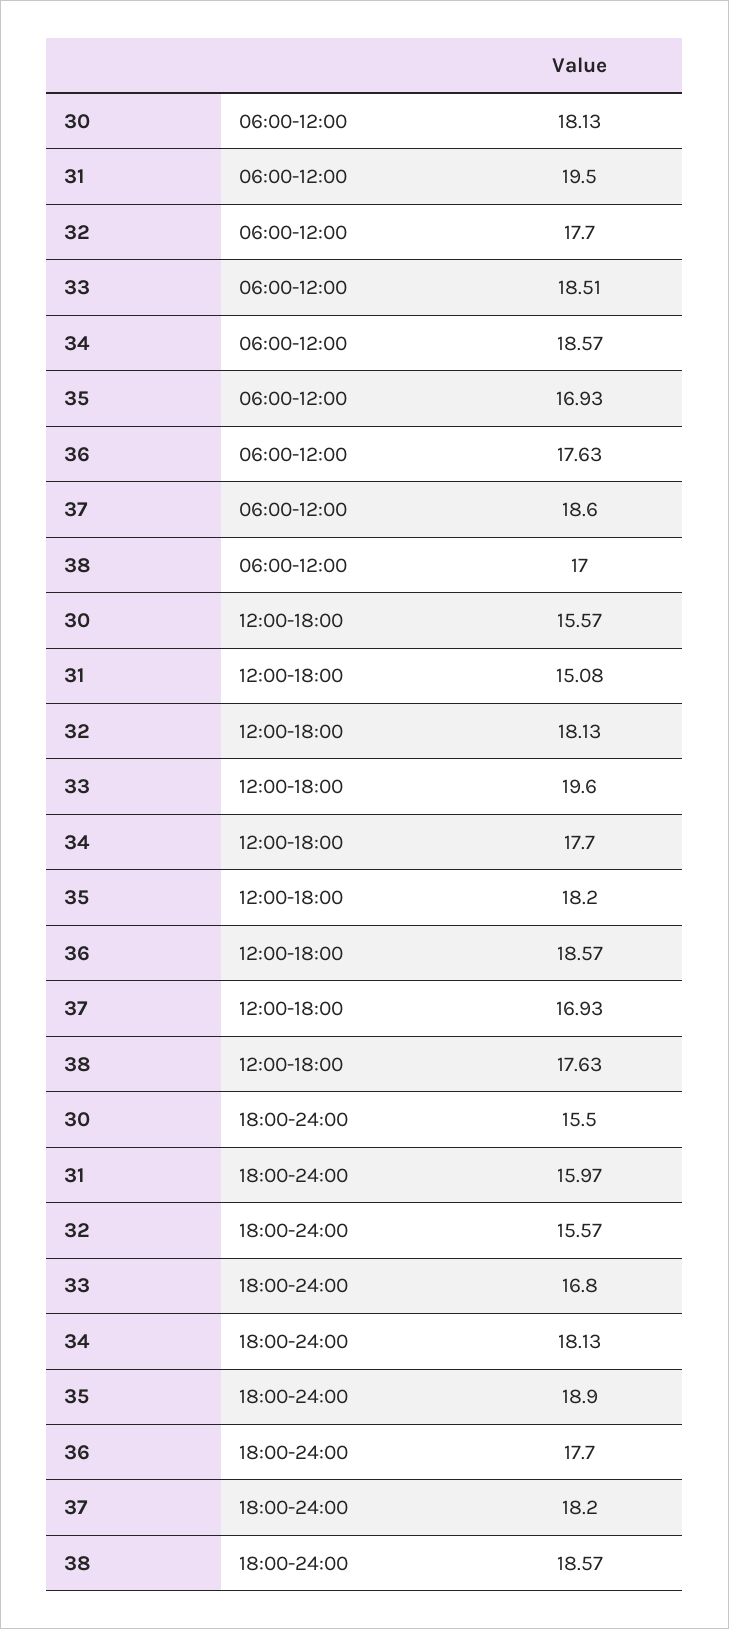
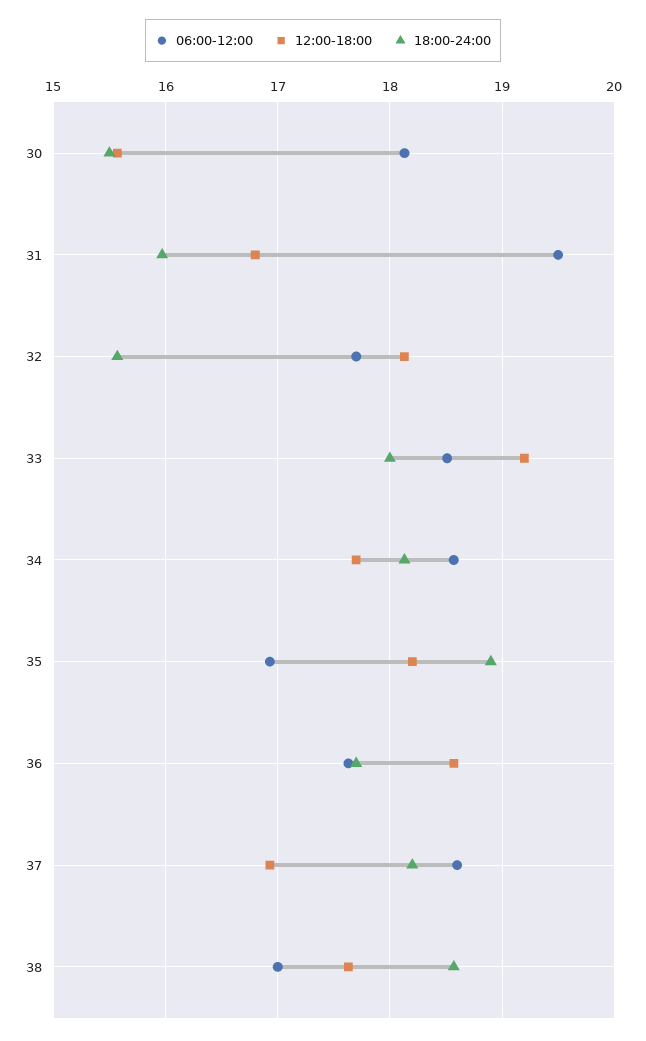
  {
    "06:00-12:00": {
      "30": 18.13,
      "31": 19.5,
      "32": 17.7,
      "33": 18.51,
      "34": 18.57,
      "35": 16.93,
      "36": 17.63,
      "37": 18.6,
      "38": 17
    },
    "12:00-18:00": {
      "30": 15.57,
-     "31": 15.08,
+     "31": 16.8,
      "32": 18.13,
-     "33": 19.6,
+     "33": 19.2,
      "34": 17.7,
      "35": 18.2,
      "36": 18.57,
      "37": 16.93,
      "38": 17.63
    },
    "18:00-24:00": {
      "30": 15.5,
      "31": 15.97,
      "32": 15.57,
-     "33": 16.8,
+     "33": 18,
      "34": 18.13,
      "35": 18.9,
      "36": 17.7,
      "37": 18.2,
      "38": 18.57
    }
  }

